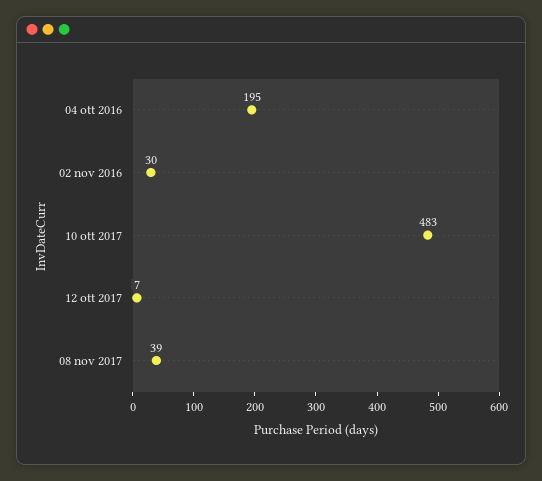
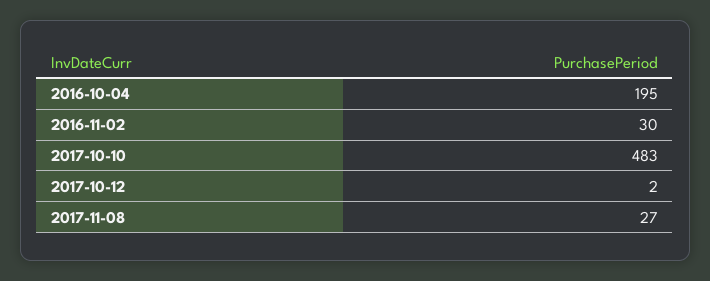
  {
    "04 ott 2016": 195,
    "02 nov 2016": 30,
    "10 ott 2017": 483,
-   "12 ott 2017": 7,
+   "12 ott 2017": 2,
-   "08 nov 2017": 39
+   "08 nov 2017": 27
  }

